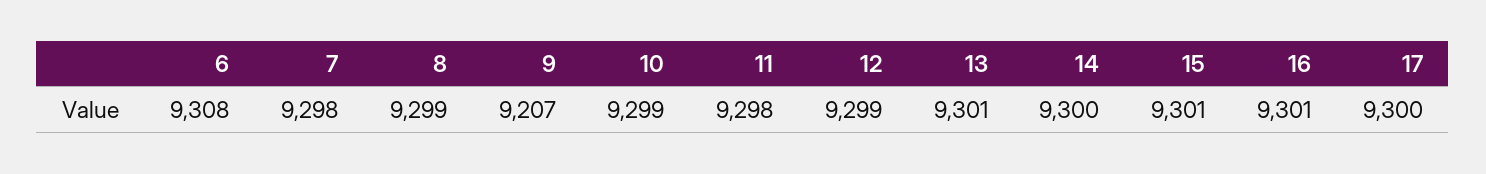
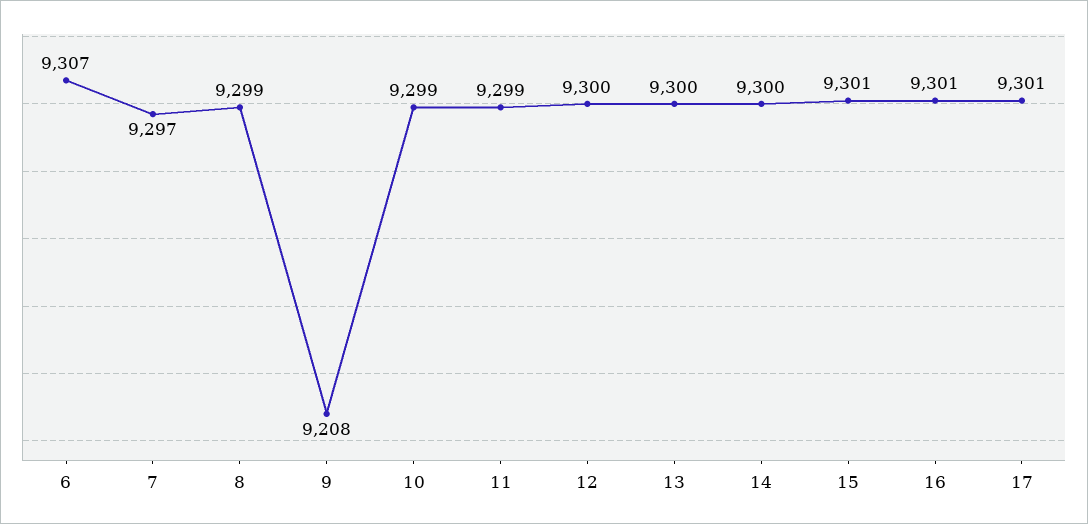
  {
-   "6": 9308,
+   "6": 9307,
-   "7": 9298,
+   "7": 9297,
    "8": 9299,
-   "9": 9207,
+   "9": 9208,
    "10": 9299,
-   "11": 9298,
+   "11": 9299,
-   "12": 9299,
+   "12": 9300,
-   "13": 9301,
+   "13": 9300,
    "14": 9300,
    "15": 9301,
    "16": 9301,
-   "17": 9300
+   "17": 9301
  }

